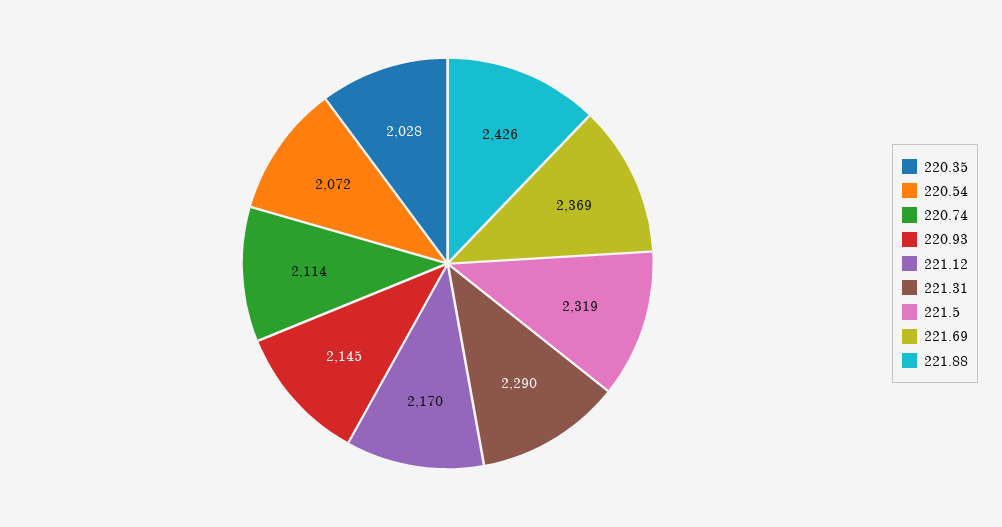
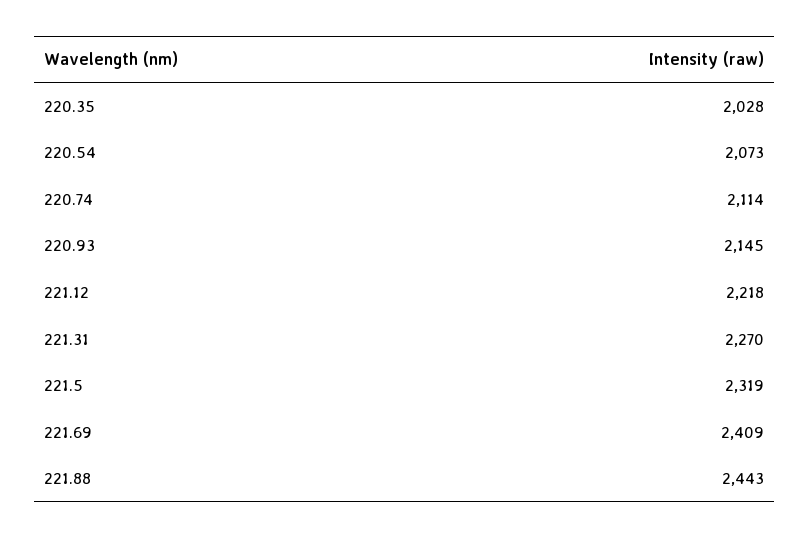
  {
    "220.35": 2028,
-   "220.54": 2072,
+   "220.54": 2073,
    "220.74": 2114,
    "220.93": 2145,
-   "221.12": 2170,
+   "221.12": 2218,
-   "221.31": 2290,
+   "221.31": 2270,
    "221.5": 2319,
-   "221.69": 2369,
+   "221.69": 2409,
-   "221.88": 2426
+   "221.88": 2443
  }

